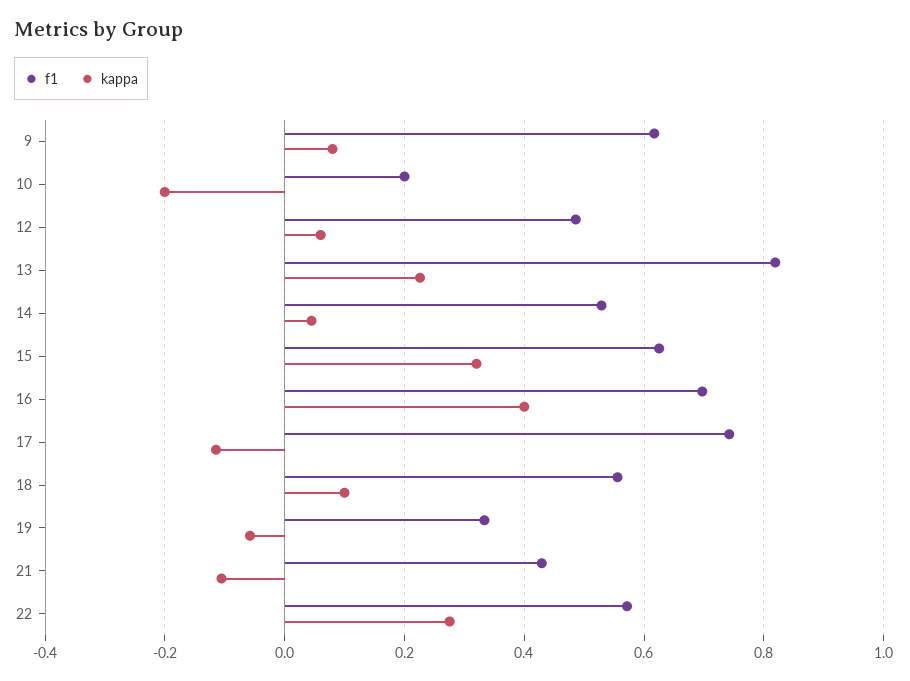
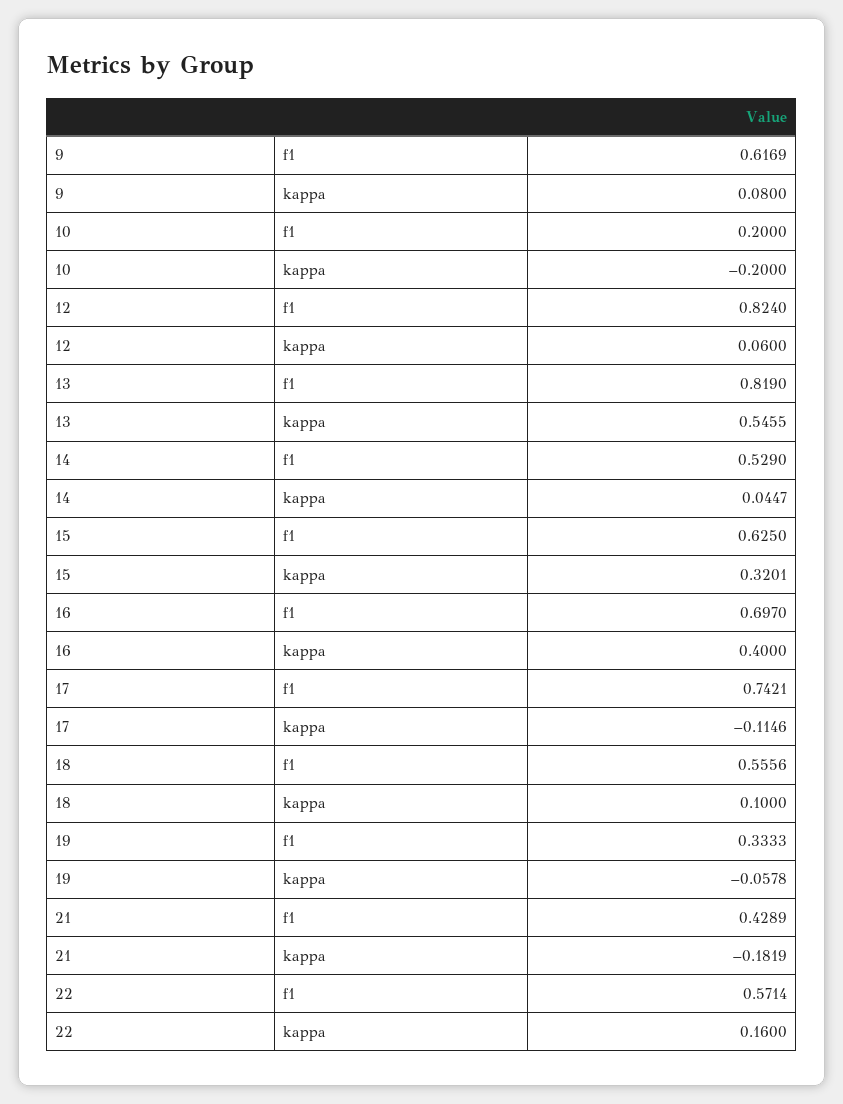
  {
    "f1": {
      "9": 0.6169,
      "10": 0.2,
-     "12": 0.48,
+     "12": 0.824,
      "13": 0.819,
      "14": 0.529,
      "15": 0.625,
      "16": 0.697,
      "17": 0.7421,
      "18": 0.5556,
      "19": 0.3333,
      "21": 0.4289,
      "22": 0.5714
    },
    "kappa": {
      "9": 0.08,
      "10": -0.2,
      "12": 0.06,
-     "13": 0.22,
+     "13": 0.5455,
      "14": 0.0447,
      "15": 0.3201,
      "16": 0.4,
      "17": -0.1146,
      "18": 0.1,
      "19": -0.0578,
-     "21": -0.1,
+     "21": -0.1819,
-     "22": 0.28
+     "22": 0.16
    }
  }

